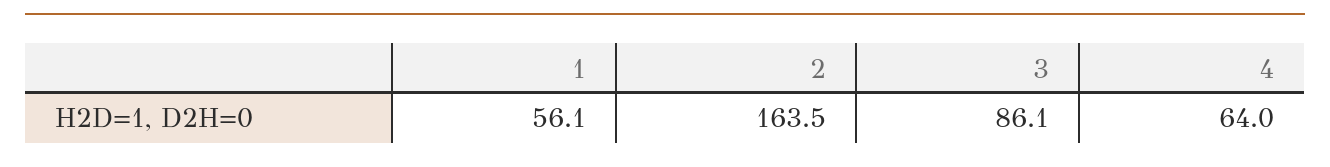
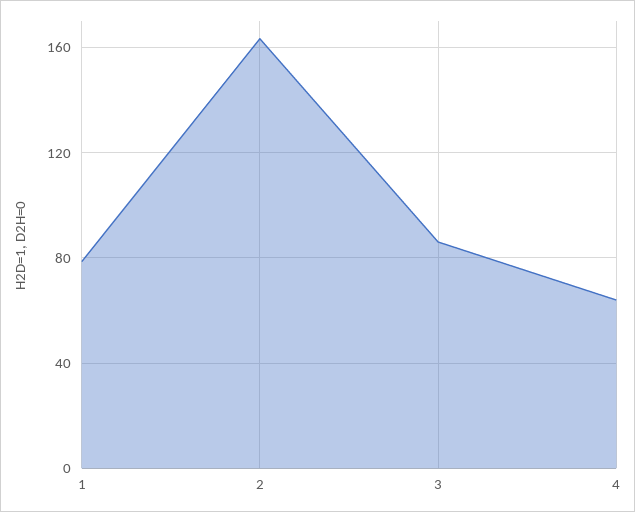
  {
-   "1": 56.1,
+   "1": 80,
    "2": 163.5,
    "3": 86.1,
    "4": 64
  }

